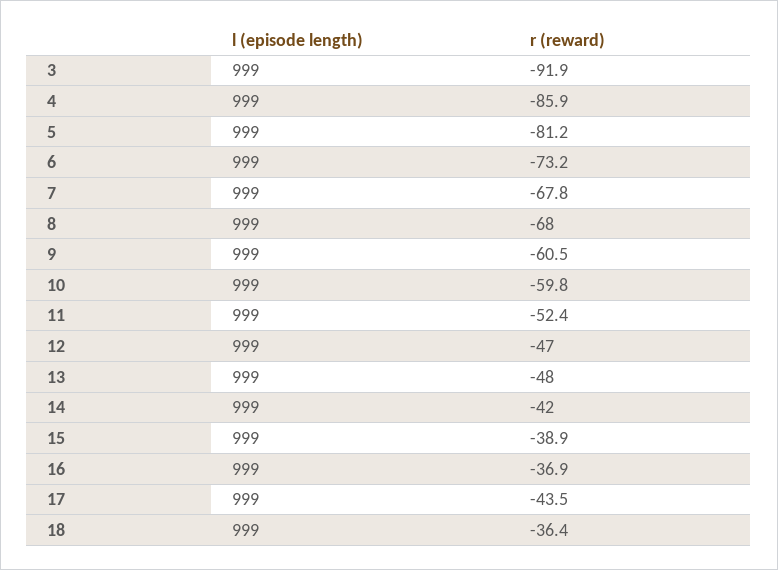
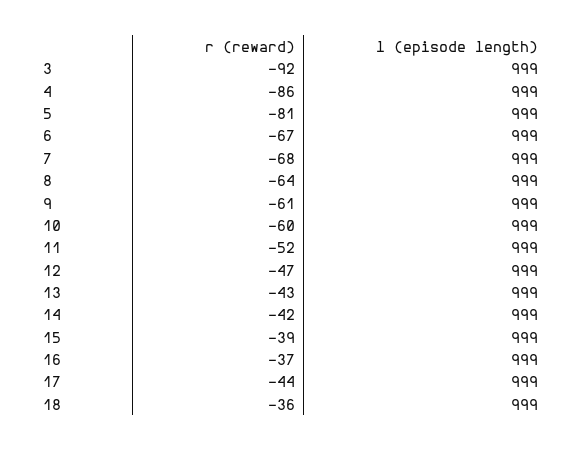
  {
    "l (episode length)": {
      "3": 999,
      "4": 999,
      "5": 999,
      "6": 999,
      "7": 999,
      "8": 999,
      "9": 999,
      "10": 999,
      "11": 999,
      "12": 999,
      "13": 999,
      "14": 999,
      "15": 999,
      "16": 999,
      "17": 999,
      "18": 999
    },
    "r (reward)": {
      "3": -91.9,
      "4": -85.9,
      "5": -81.2,
-     "6": -73.2,
+     "6": -67,
      "7": -67.8,
-     "8": -68,
+     "8": -64,
      "9": -60.5,
      "10": -59.8,
      "11": -52.4,
      "12": -47,
-     "13": -48,
+     "13": -43,
      "14": -42,
      "15": -38.9,
      "16": -36.9,
      "17": -43.5,
      "18": -36.4
    }
  }

